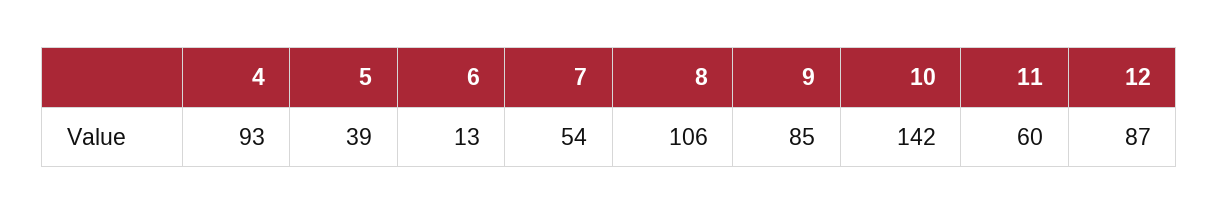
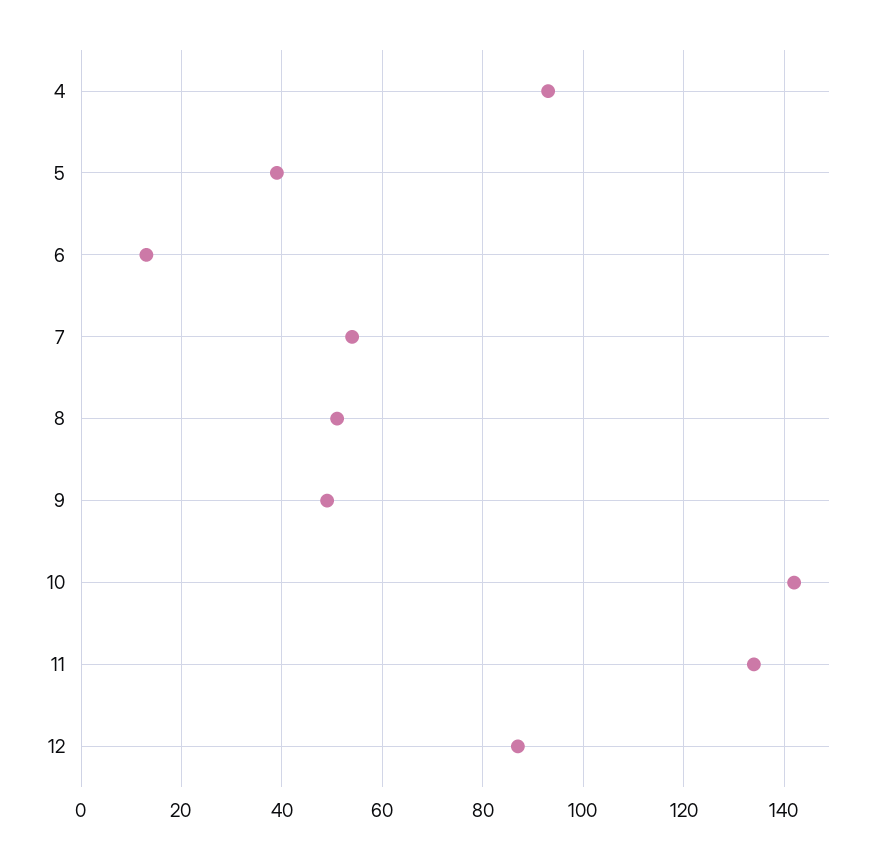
  {
    "4": 93,
    "5": 39,
    "6": 13,
    "7": 54,
-   "8": 106,
+   "8": 50,
-   "9": 85,
+   "9": 50,
    "10": 142,
-   "11": 60,
+   "11": 135,
    "12": 87
  }

